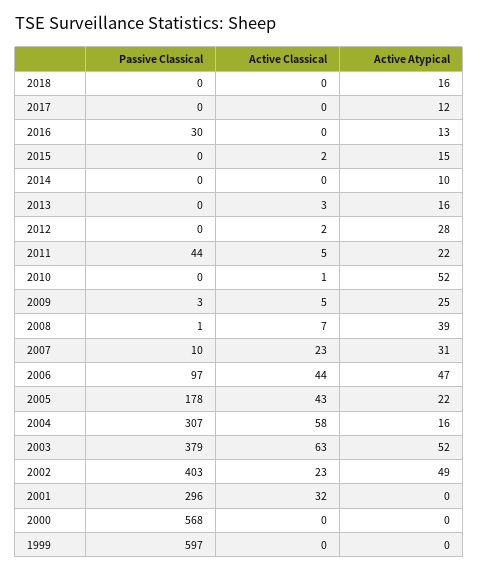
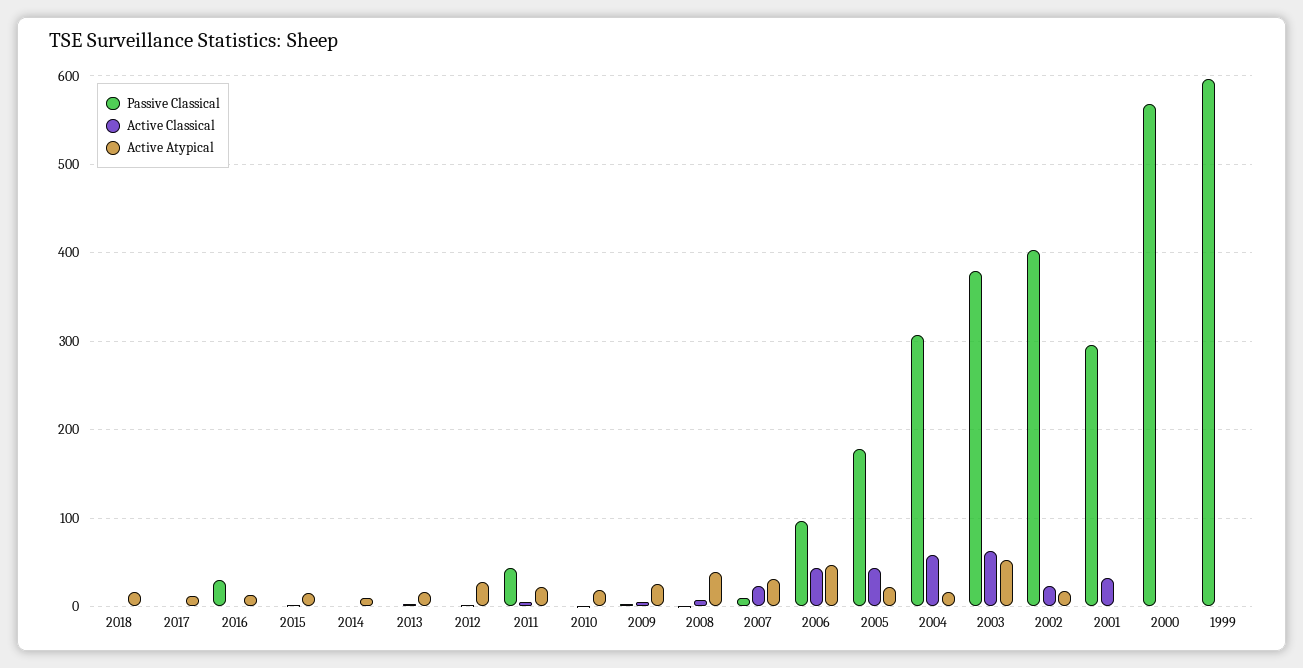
  {
    "Passive Classical": {
      "2018": 0,
      "2017": 0,
      "2016": 30,
      "2015": 0,
      "2014": 0,
      "2013": 0,
      "2012": 0,
      "2011": 44,
      "2010": 0,
      "2009": 3,
      "2008": 1,
      "2007": 10,
      "2006": 97,
      "2005": 178,
      "2004": 307,
      "2003": 379,
      "2002": 403,
      "2001": 296,
      "2000": 568,
      "1999": 597
    },
    "Active Classical": {
      "2018": 0,
      "2017": 0,
      "2016": 0,
      "2015": 2,
      "2014": 0,
      "2013": 3,
      "2012": 2,
      "2011": 5,
      "2010": 1,
      "2009": 5,
      "2008": 7,
      "2007": 23,
      "2006": 44,
      "2005": 43,
      "2004": 58,
      "2003": 63,
      "2002": 23,
      "2001": 32,
      "2000": 0,
      "1999": 0
    },
    "Active Atypical": {
      "2018": 16,
      "2017": 12,
      "2016": 13,
      "2015": 15,
      "2014": 10,
      "2013": 16,
      "2012": 28,
      "2011": 22,
-     "2010": 52,
+     "2010": 20,
      "2009": 25,
      "2008": 39,
      "2007": 31,
      "2006": 47,
      "2005": 22,
      "2004": 16,
      "2003": 52,
-     "2002": 49,
+     "2002": 20,
      "2001": 0,
      "2000": 0,
      "1999": 0
    }
  }

